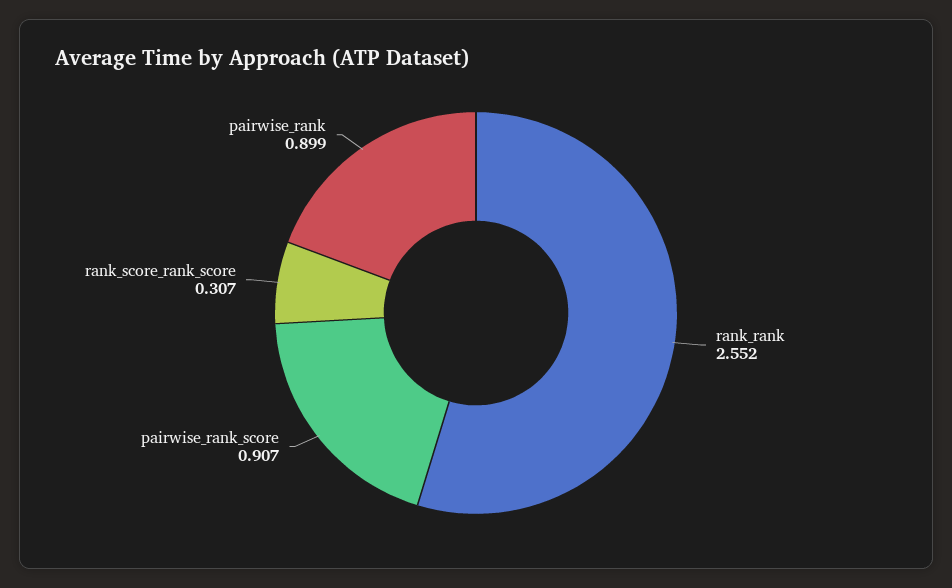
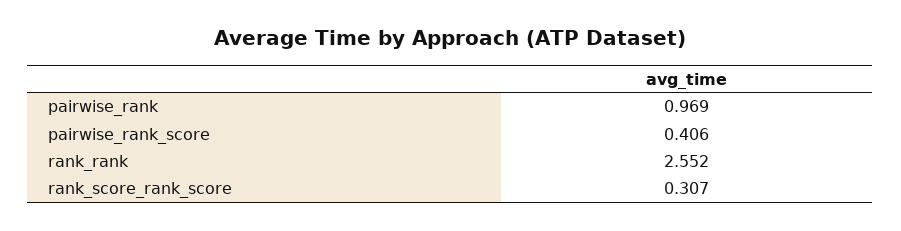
  {
    "rank_rank": 2.552,
-   "pairwise_rank_score": 0.907,
+   "pairwise_rank_score": 0.406,
    "rank_score_rank_score": 0.307,
-   "pairwise_rank": 0.899
+   "pairwise_rank": 0.969
  }

